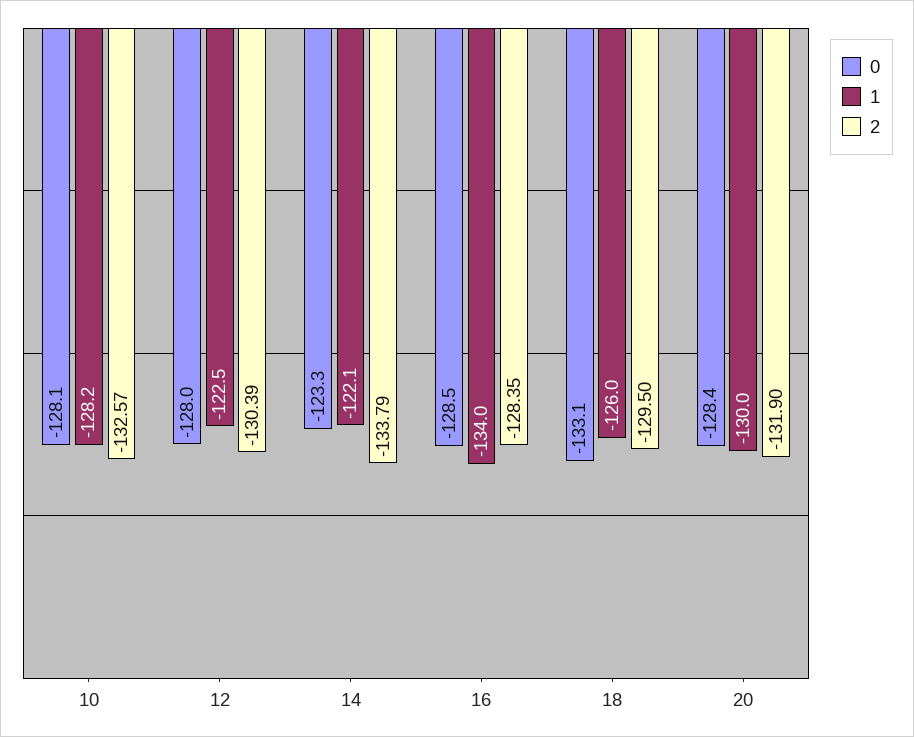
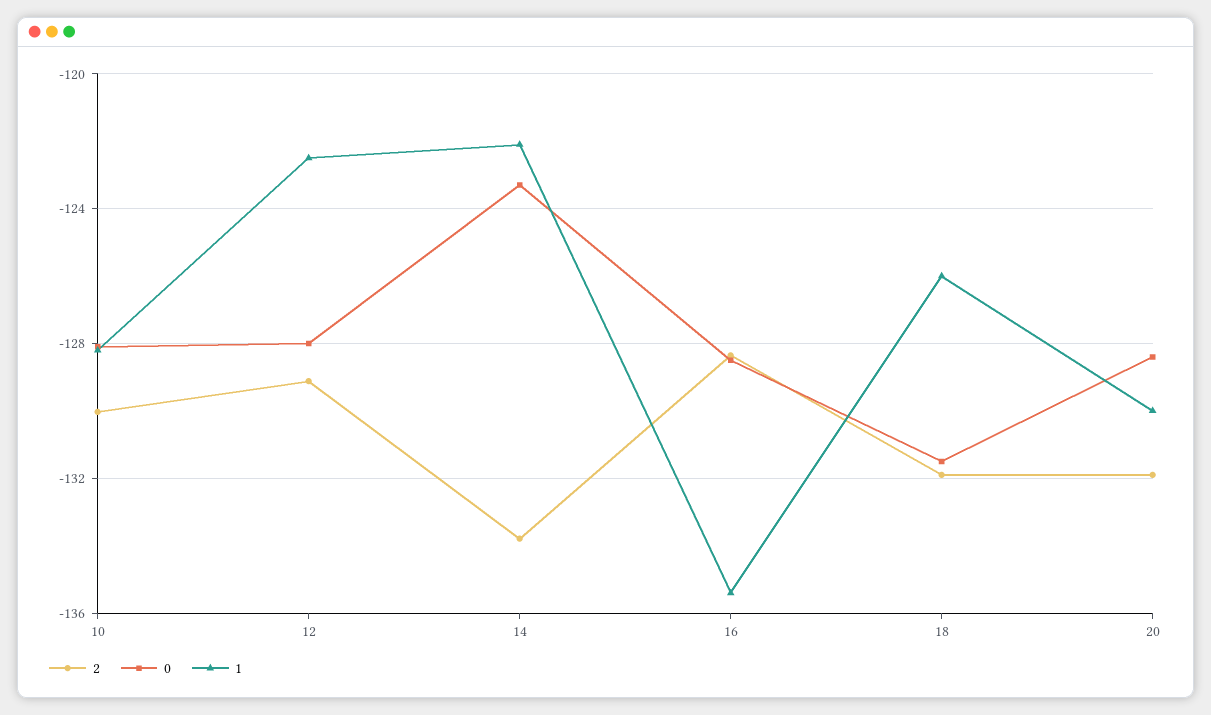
  {
    "0": {
      "10": -128.1,
      "12": -128,
      "14": -123.3,
      "16": -128.5,
-     "18": -133.1,
+     "18": -131.5,
      "20": -128.4
    },
    "1": {
      "10": -128.2,
      "12": -122.5,
      "14": -122.1,
-     "16": -134,
+     "16": -135.5,
      "18": -126,
      "20": -130
    },
    "2": {
-     "10": -132.57,
+     "10": -130,
-     "12": -130.39,
+     "12": -129,
      "14": -133.79,
      "16": -128.35,
-     "18": -129.5,
+     "18": -132,
      "20": -131.9
    }
  }

